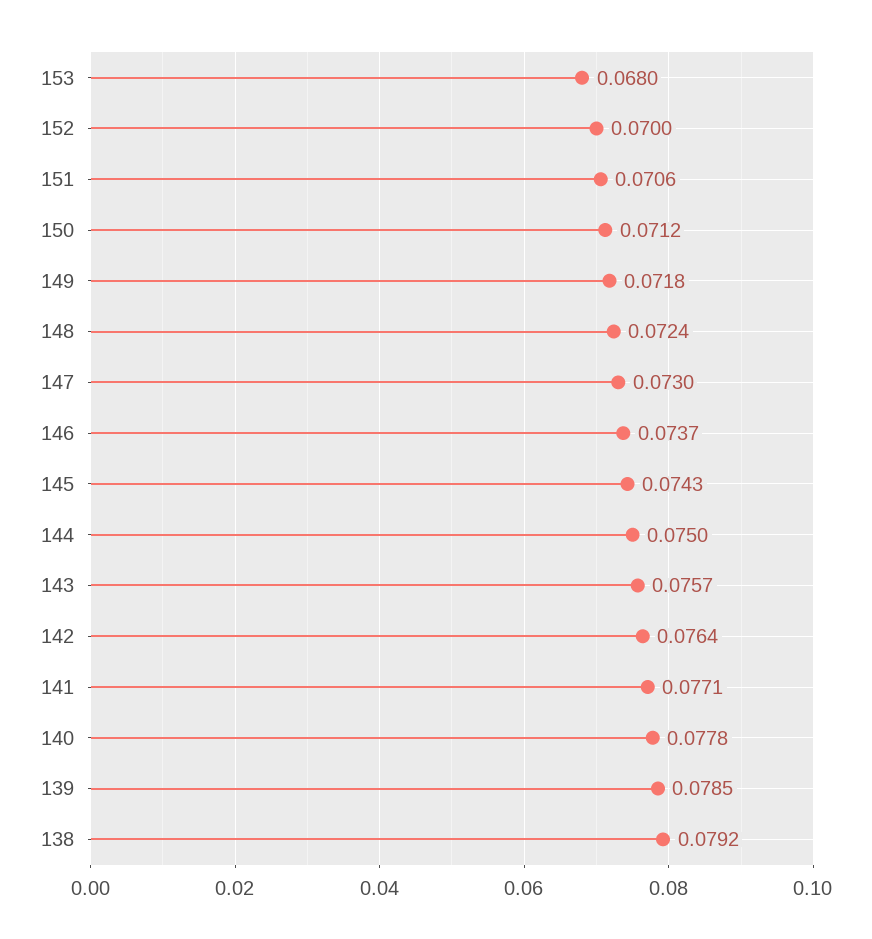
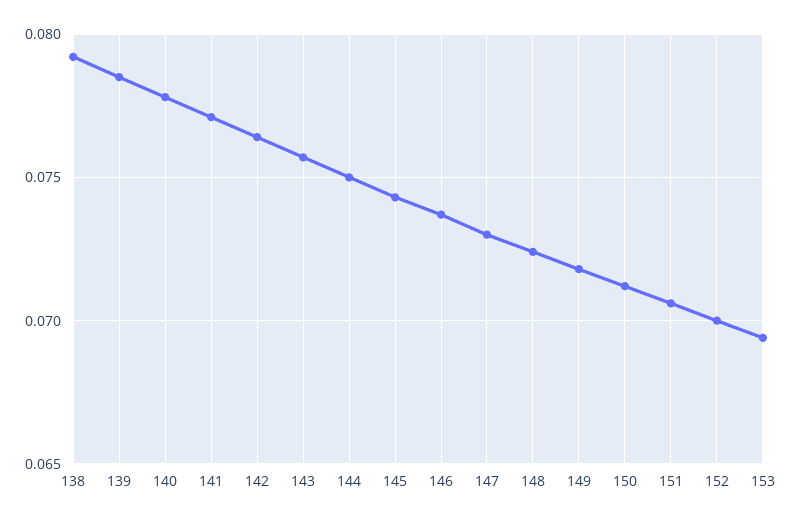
  {
-   "153": 0.068,
+   "153": 0.0695,
    "152": 0.07,
    "151": 0.0706,
    "150": 0.0712,
    "149": 0.0718,
    "148": 0.0724,
    "147": 0.073,
    "146": 0.0737,
    "145": 0.0743,
    "144": 0.075,
    "143": 0.0757,
    "142": 0.0764,
    "141": 0.0771,
    "140": 0.0778,
    "139": 0.0785,
    "138": 0.0792
  }

